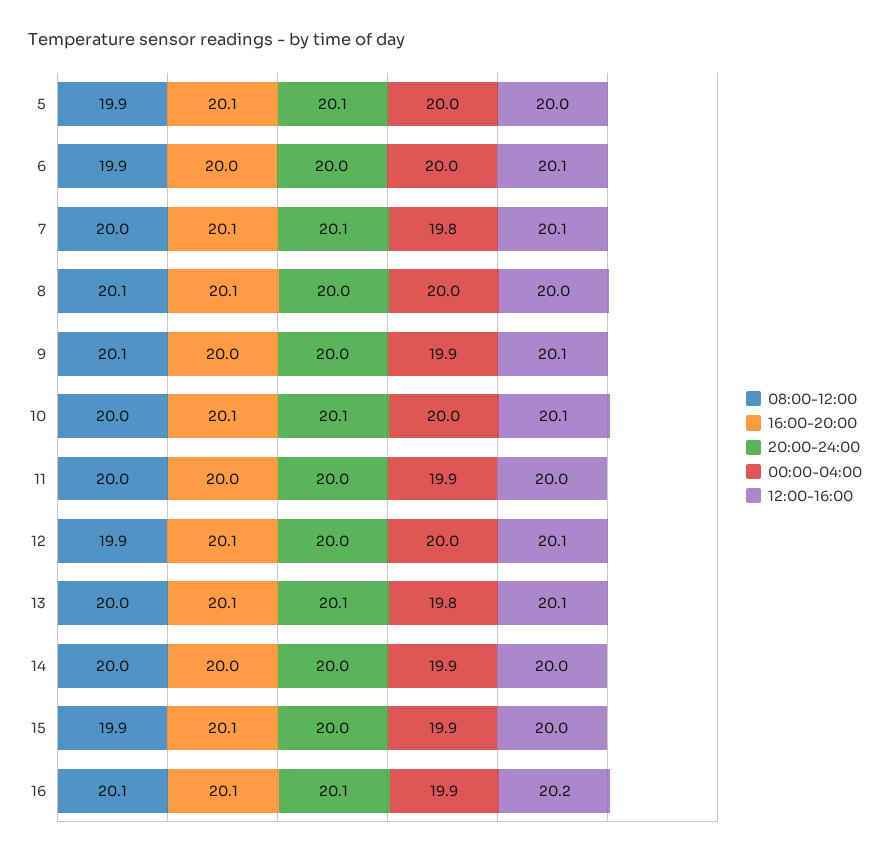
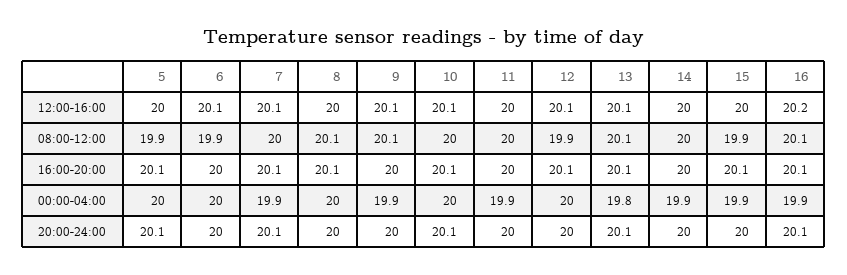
  {
    "08:00-12:00": {
      "5": 19.9,
      "6": 19.9,
      "7": 20,
      "8": 20.1,
      "9": 20.1,
      "10": 20,
      "11": 20,
      "12": 19.9,
-     "13": 20,
+     "13": 20.1,
      "14": 20,
      "15": 19.9,
      "16": 20.1
    },
    "16:00-20:00": {
      "5": 20.1,
      "6": 20,
      "7": 20.1,
      "8": 20.1,
      "9": 20,
      "10": 20.1,
      "11": 20,
      "12": 20.1,
      "13": 20.1,
      "14": 20,
      "15": 20.1,
      "16": 20.1
    },
    "20:00-24:00": {
      "5": 20.1,
      "6": 20,
      "7": 20.1,
      "8": 20,
      "9": 20,
      "10": 20.1,
      "11": 20,
      "12": 20,
      "13": 20.1,
      "14": 20,
      "15": 20,
      "16": 20.1
    },
    "00:00-04:00": {
      "5": 20,
      "6": 20,
-     "7": 19.8,
+     "7": 19.9,
      "8": 20,
      "9": 19.9,
      "10": 20,
      "11": 19.9,
      "12": 20,
      "13": 19.8,
      "14": 19.9,
      "15": 19.9,
      "16": 19.9
    },
    "12:00-16:00": {
      "5": 20,
      "6": 20.1,
      "7": 20.1,
      "8": 20,
      "9": 20.1,
      "10": 20.1,
      "11": 20,
      "12": 20.1,
      "13": 20.1,
      "14": 20,
      "15": 20,
      "16": 20.2
    }
  }

